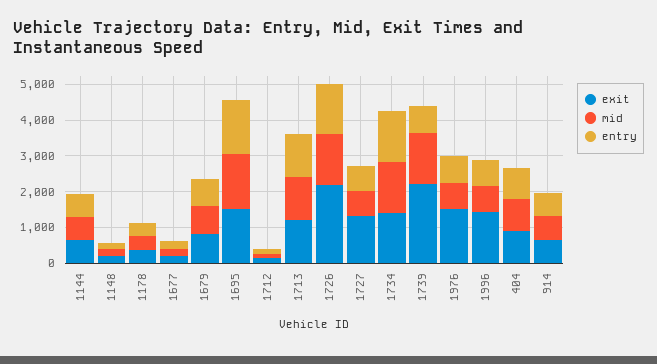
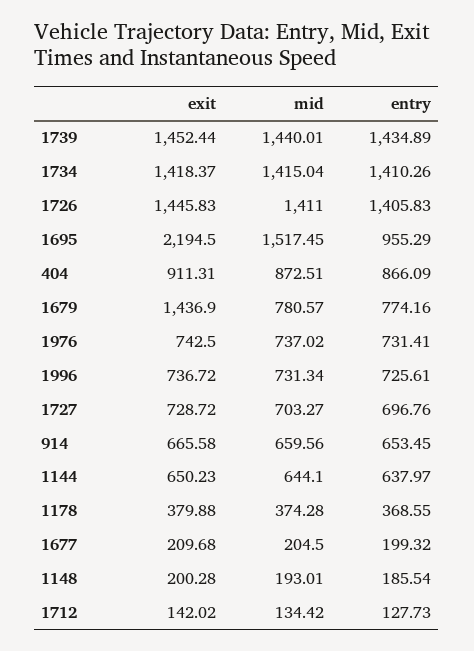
  {
    "exit": {
      "1144": 650.23,
      "1148": 200.28,
      "1178": 379.88,
      "1677": 209.68,
-     "1679": 750,
+     "1679": 1436.9,
-     "1695": 1500,
+     "1695": 2194.5,
      "1712": 142.02,
-     "1713": 1250,
-     "1726": 2250,
+     "1726": 1445.83,
-     "1727": 1250,
+     "1727": 728.72,
      "1734": 1418.37,
-     "1739": 2250,
+     "1739": 1452.44,
-     "1976": 1500,
+     "1976": 742.5,
-     "1996": 1500,
+     "1996": 736.72,
      "404": 911.31,
      "914": 665.58
    },
    "mid": {
      "1144": 644.1,
      "1148": 193.01,
      "1178": 374.28,
      "1677": 204.5,
      "1679": 780.57,
      "1695": 1517.45,
      "1712": 134.42,
-     "1713": 1250,
      "1726": 1411,
      "1727": 703.27,
      "1734": 1415.04,
      "1739": 1440.01,
      "1976": 737.02,
      "1996": 731.34,
      "404": 872.51,
      "914": 659.56
    },
    "entry": {
      "1144": 637.97,
      "1148": 185.54,
      "1178": 368.55,
      "1677": 199.32,
      "1679": 774.16,
-     "1695": 1500,
+     "1695": 955.29,
      "1712": 127.73,
-     "1713": 1250,
      "1726": 1405.83,
      "1727": 696.76,
      "1734": 1410.26,
-     "1739": 750,
+     "1739": 1434.89,
      "1976": 731.41,
      "1996": 725.61,
      "404": 866.09,
      "914": 653.45
    }
  }

